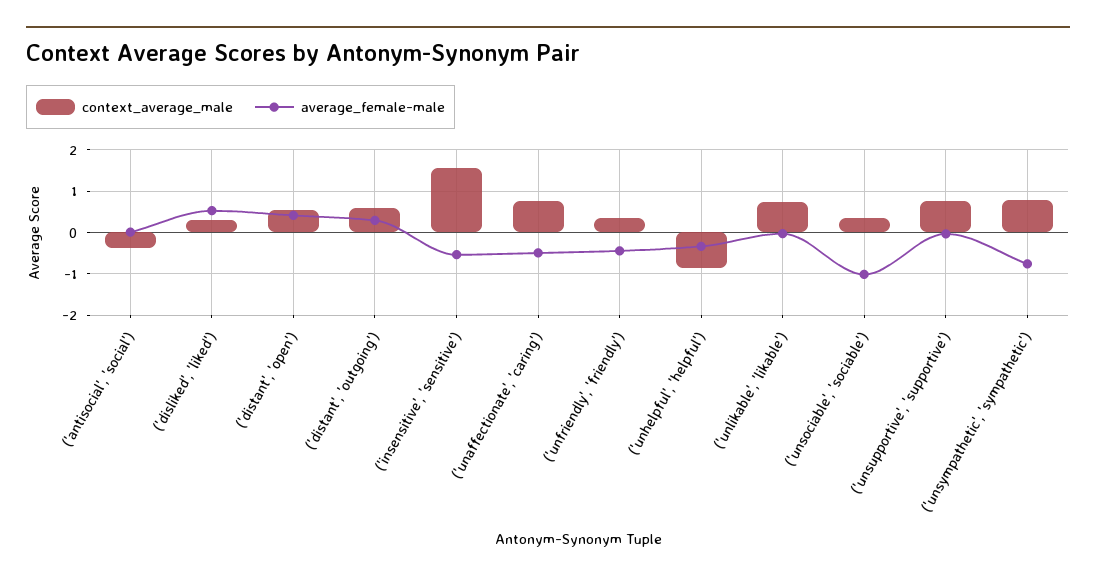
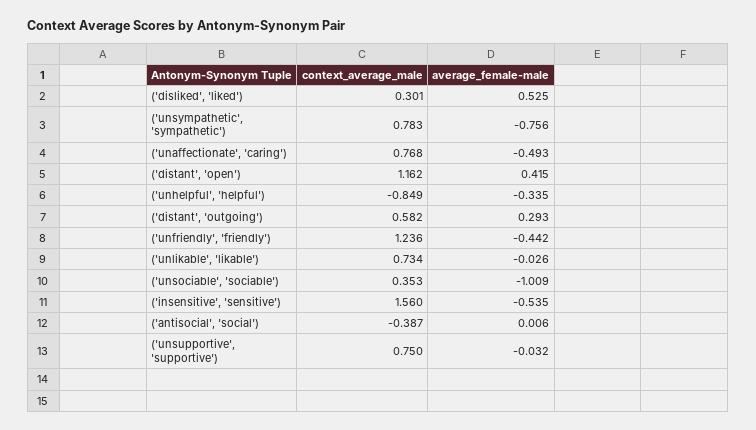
  {
    "context_average_male": {
      "('antisocial', 'social')": -0.387,
      "('disliked', 'liked')": 0.301,
-     "('distant', 'open')": 0.6,
+     "('distant', 'open')": 1.162,
      "('distant', 'outgoing')": 0.582,
      "('insensitive', 'sensitive')": 1.56,
      "('unaffectionate', 'caring')": 0.768,
-     "('unfriendly', 'friendly')": 0.4,
+     "('unfriendly', 'friendly')": 1.236,
      "('unhelpful', 'helpful')": -0.849,
      "('unlikable', 'likable')": 0.734,
      "('unsociable', 'sociable')": 0.353,
      "('unsupportive', 'supportive')": 0.75,
      "('unsympathetic', 'sympathetic')": 0.783
    },
    "average_female-male": {
      "('antisocial', 'social')": 0.006,
      "('disliked', 'liked')": 0.525,
      "('distant', 'open')": 0.415,
      "('distant', 'outgoing')": 0.293,
      "('insensitive', 'sensitive')": -0.535,
      "('unaffectionate', 'caring')": -0.493,
      "('unfriendly', 'friendly')": -0.442,
      "('unhelpful', 'helpful')": -0.335,
      "('unlikable', 'likable')": -0.026,
      "('unsociable', 'sociable')": -1.009,
      "('unsupportive', 'supportive')": -0.032,
      "('unsympathetic', 'sympathetic')": -0.756
    }
  }

